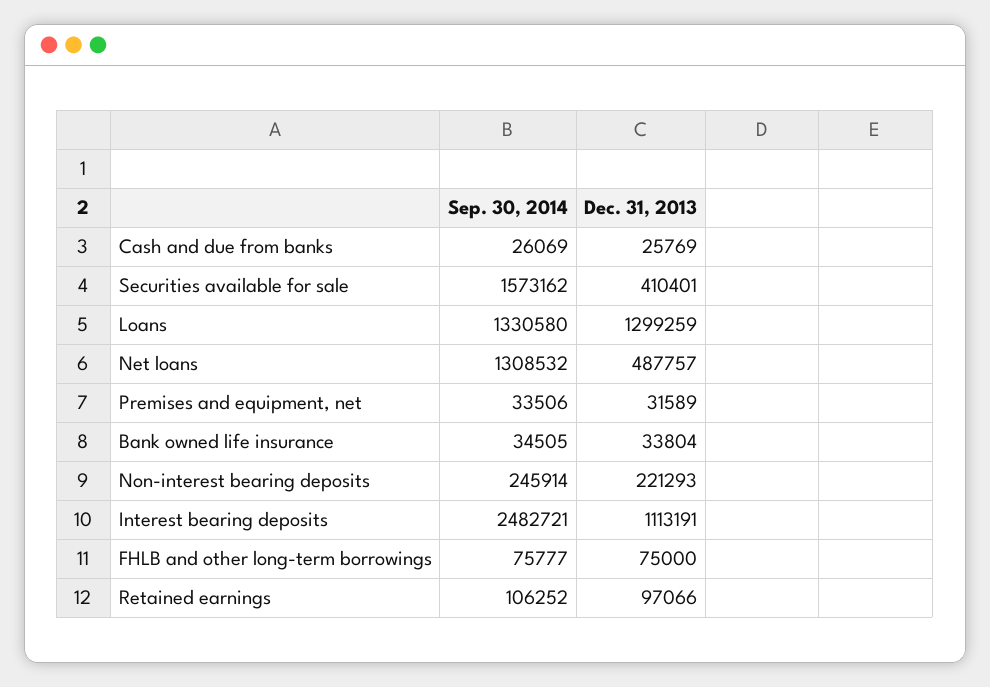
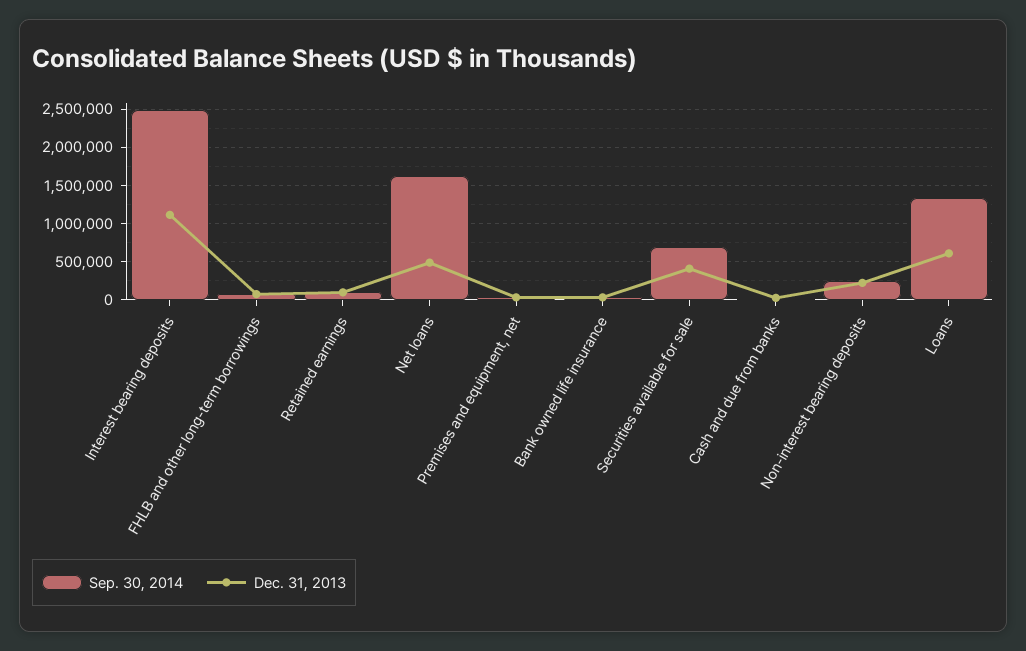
  {
    "Sep. 30, 2014": {
      "Cash and due from banks": 26069,
-     "Securities available for sale": 1573162,
+     "Securities available for sale": 700000,
      "Loans": 1330580,
-     "Net loans": 1308532,
+     "Net loans": 1600000,
      "Premises and equipment, net": 33506,
      "Bank owned life insurance": 34505,
      "Non-interest bearing deposits": 245914,
      "Interest bearing deposits": 2482721,
      "FHLB and other long-term borrowings": 75777,
      "Retained earnings": 106252
    },
    "Dec. 31, 2013": {
      "Cash and due from banks": 25769,
      "Securities available for sale": 410401,
-     "Loans": 1299259,
+     "Loans": 600000,
      "Net loans": 487757,
      "Premises and equipment, net": 31589,
      "Bank owned life insurance": 33804,
      "Non-interest bearing deposits": 221293,
      "Interest bearing deposits": 1113191,
      "FHLB and other long-term borrowings": 75000,
      "Retained earnings": 97066
    }
  }

